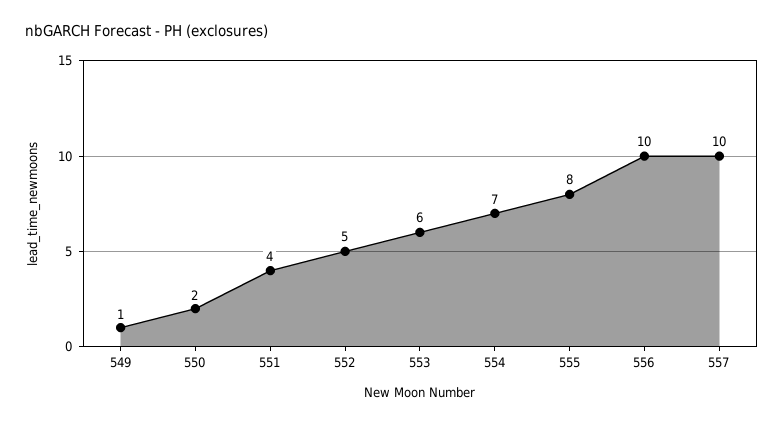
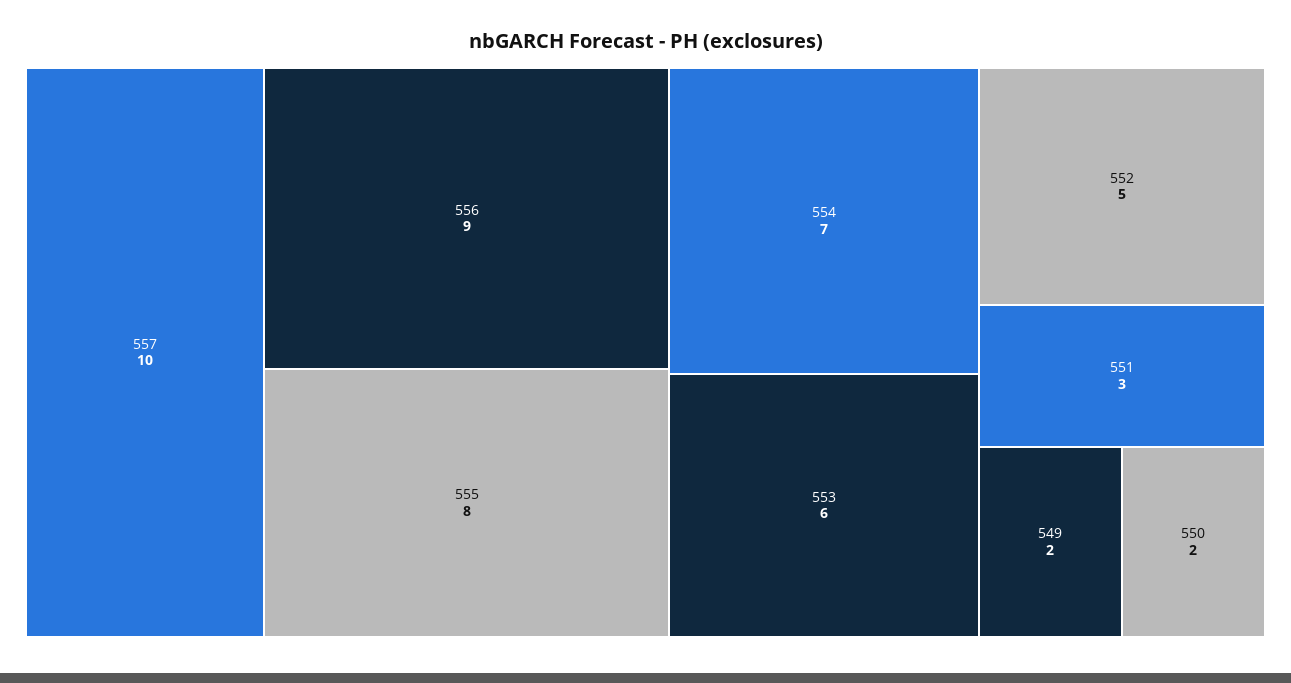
  {
-   "549": 1,
+   "549": 2,
    "550": 2,
-   "551": 4,
+   "551": 3,
    "552": 5,
    "553": 6,
    "554": 7,
    "555": 8,
-   "556": 10,
+   "556": 9,
    "557": 10
  }

